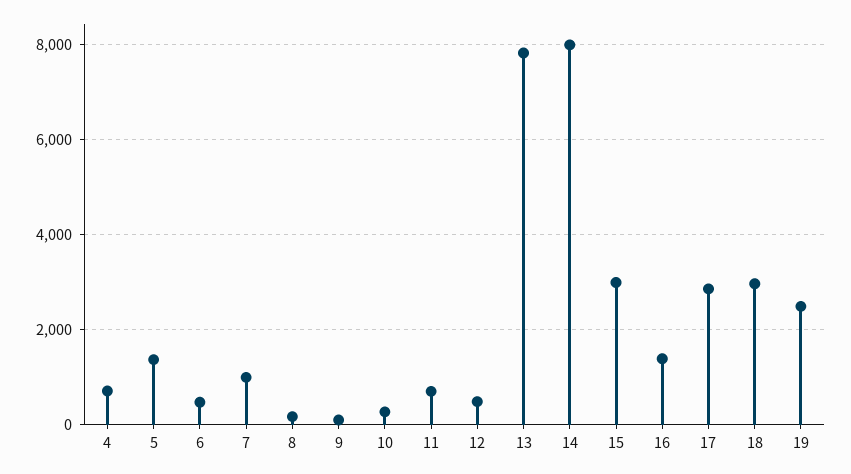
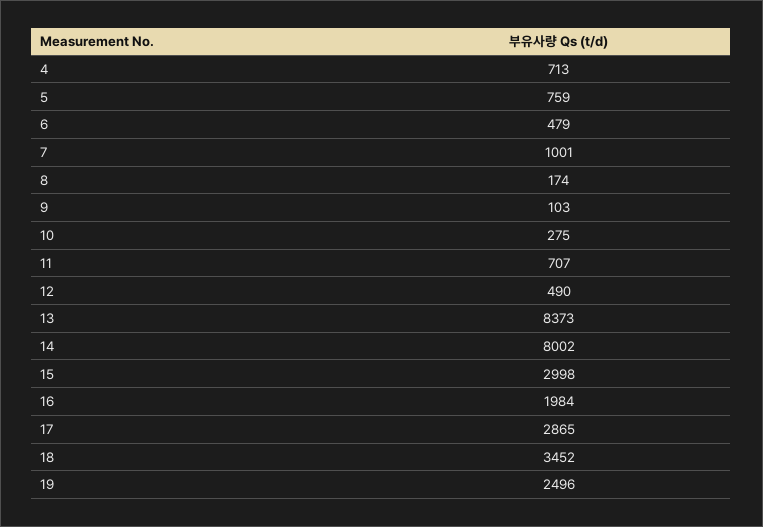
  {
    "4": 713,
-   "5": 1400,
+   "5": 759,
    "6": 479,
    "7": 1001,
    "8": 174,
    "9": 103,
    "10": 275,
    "11": 707,
    "12": 490,
-   "13": 7800,
+   "13": 8373,
    "14": 8002,
    "15": 2998,
-   "16": 1400,
+   "16": 1984,
    "17": 2865,
-   "18": 3000,
+   "18": 3452,
    "19": 2496
  }

